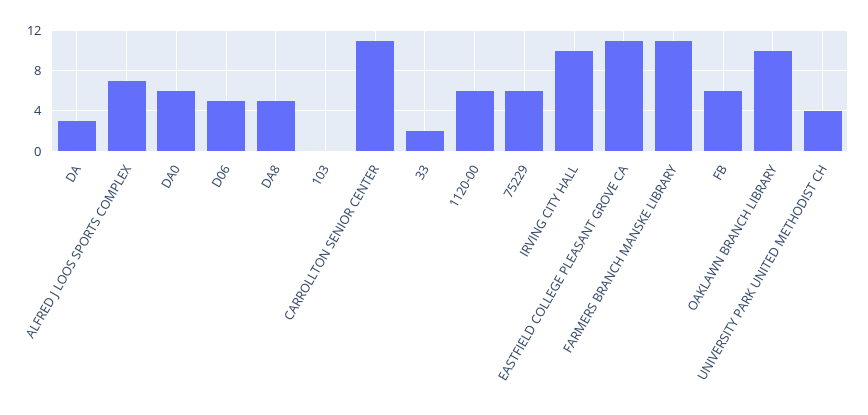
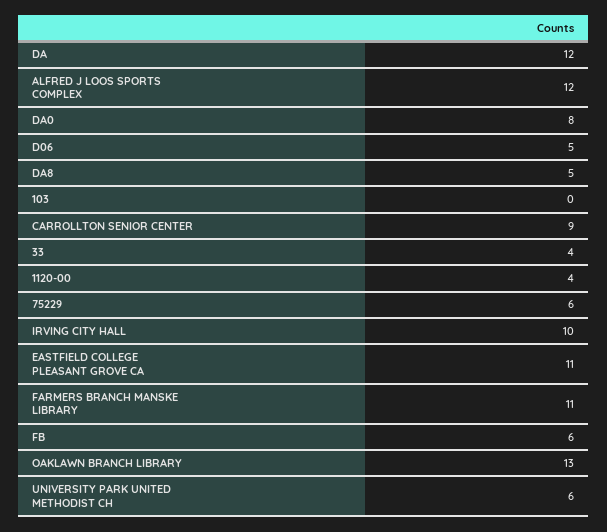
  {
-   "DA": 3,
+   "DA": 12,
-   "ALFRED J LOOS SPORTS COMPLEX": 7,
+   "ALFRED J LOOS SPORTS COMPLEX": 12,
-   "DA0": 6,
+   "DA0": 8,
    "D06": 5,
    "DA8": 5,
    "103": 0,
-   "CARROLLTON SENIOR CENTER": 11,
+   "CARROLLTON SENIOR CENTER": 9,
-   "33": 2,
+   "33": 4,
-   "1120-00": 6,
+   "1120-00": 4,
    "75229": 6,
    "IRVING CITY HALL": 10,
    "EASTFIELD COLLEGE PLEASANT GROVE CA": 11,
    "FARMERS BRANCH MANSKE LIBRARY": 11,
    "FB": 6,
-   "OAKLAWN BRANCH LIBRARY": 10,
+   "OAKLAWN BRANCH LIBRARY": 13,
-   "UNIVERSITY PARK UNITED METHODIST CH": 4
+   "UNIVERSITY PARK UNITED METHODIST CH": 6
  }

